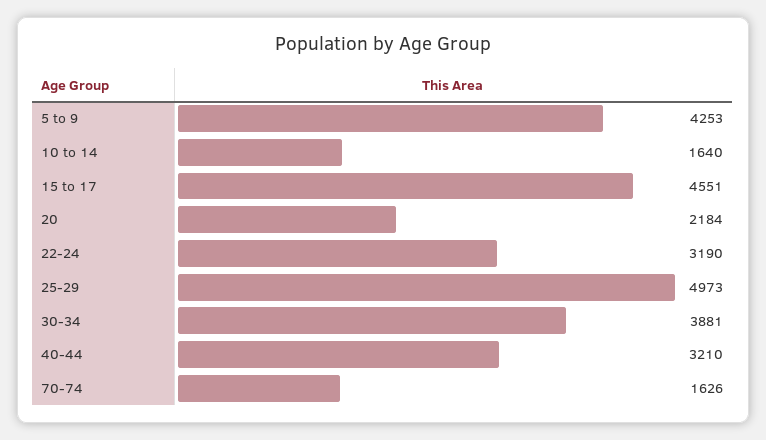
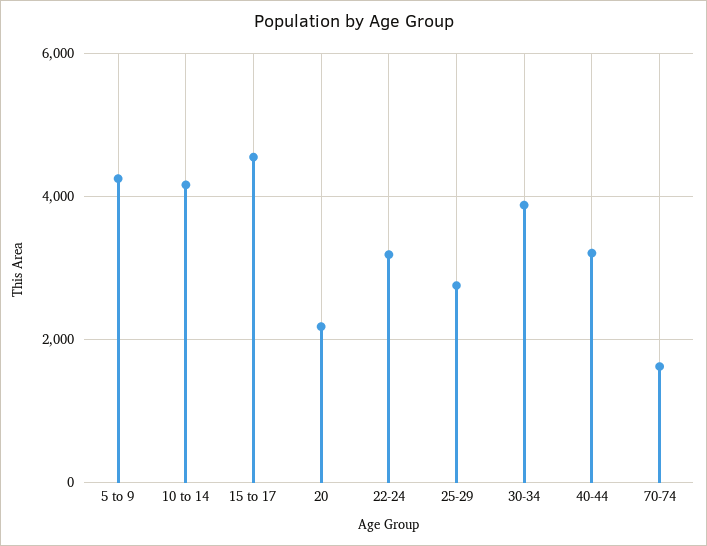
  {
    "5 to 9": 4253,
-   "10 to 14": 1640,
+   "10 to 14": 4200,
    "15 to 17": 4551,
    "20": 2184,
    "22-24": 3190,
-   "25-29": 4973,
+   "25-29": 2800,
    "30-34": 3881,
    "40-44": 3210,
    "70-74": 1626
  }

